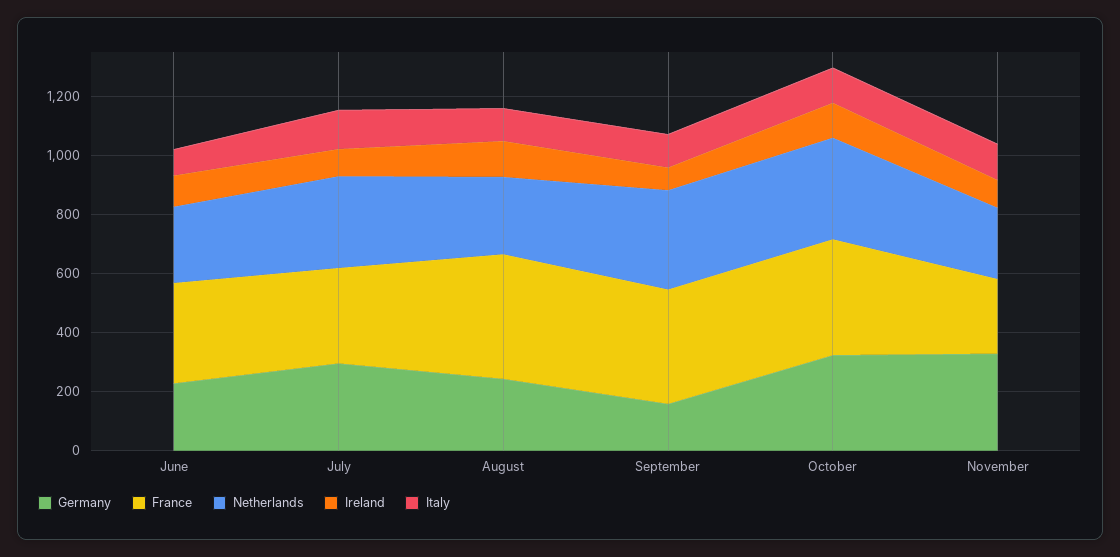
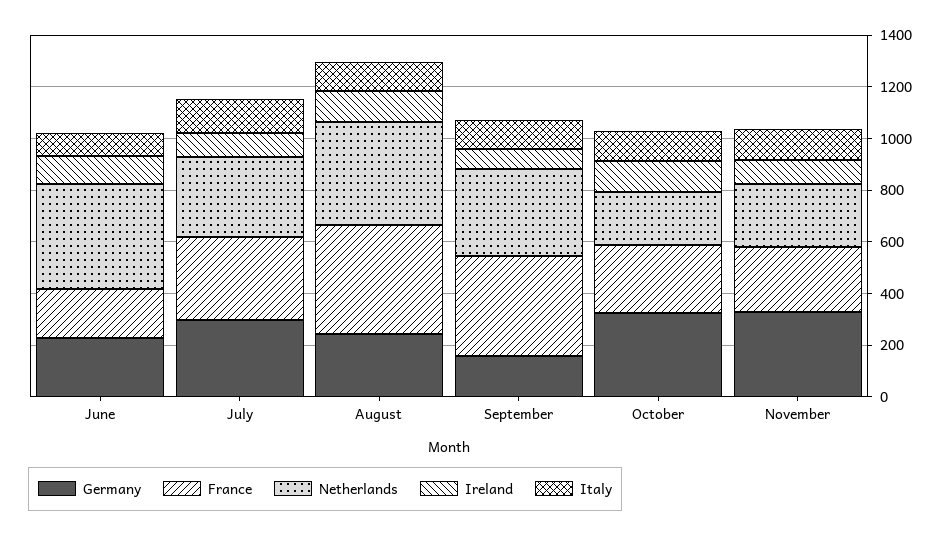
  {
    "Germany": {
      "June": 250,
      "July": 300,
      "August": 250,
      "September": 150,
      "October": 300,
      "November": 350
    },
    "France": {
-     "June": 350,
+     "June": 200,
      "July": 300,
      "August": 400,
      "September": 400,
-     "October": 400,
+     "October": 250,
      "November": 250
    },
    "Netherlands": {
-     "June": 250,
+     "June": 400,
      "July": 300,
-     "August": 250,
+     "August": 400,
      "September": 350,
-     "October": 350,
+     "October": 200,
      "November": 250
    },
    "Ireland": {
      "June": 100,
      "July": 100,
      "August": 100,
      "September": 100,
      "October": 100,
      "November": 100
    },
    "Italy": {
      "June": 100,
      "July": 150,
      "August": 100,
      "September": 100,
      "October": 100,
      "November": 100
    }
  }

